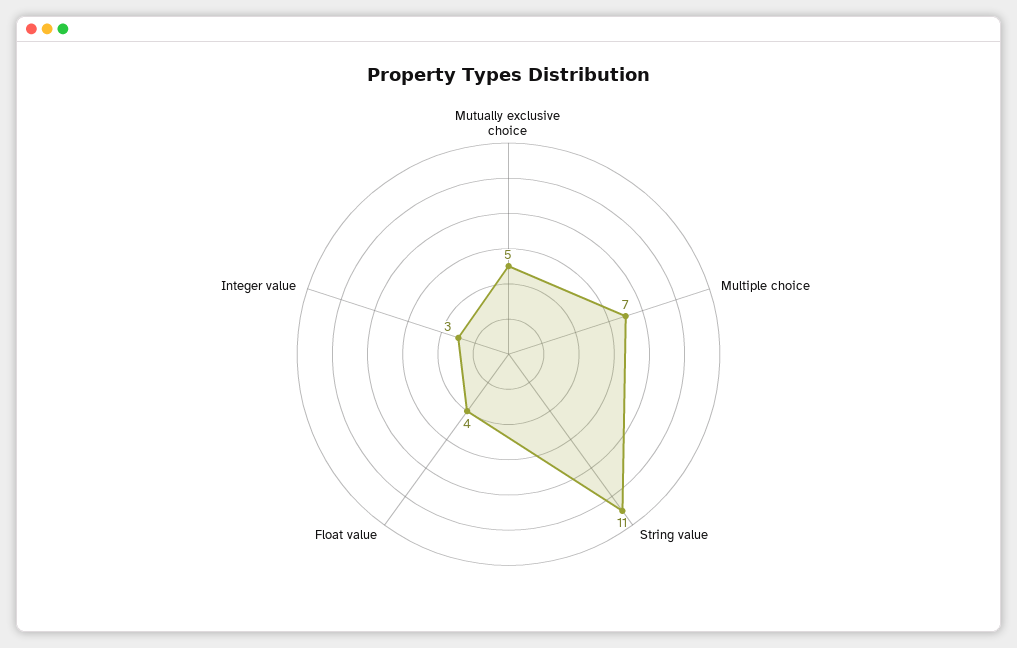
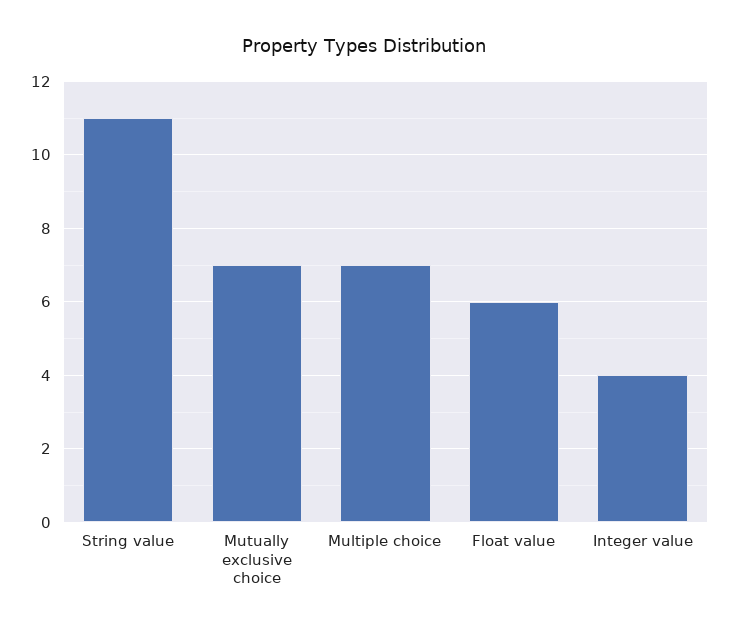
  {
-   "Mutually exclusive choice": 5,
+   "Mutually exclusive choice": 7,
    "Multiple choice": 7,
    "String value": 11,
-   "Float value": 4,
+   "Float value": 6,
-   "Integer value": 3
+   "Integer value": 4
  }

